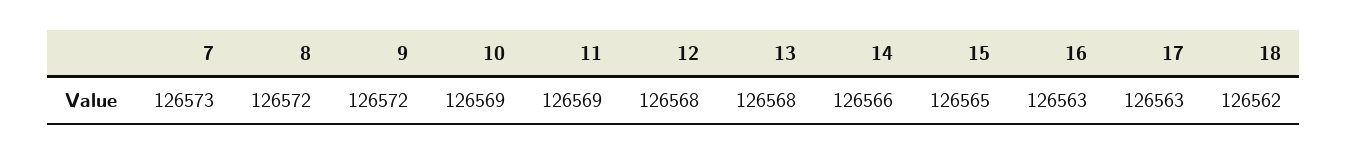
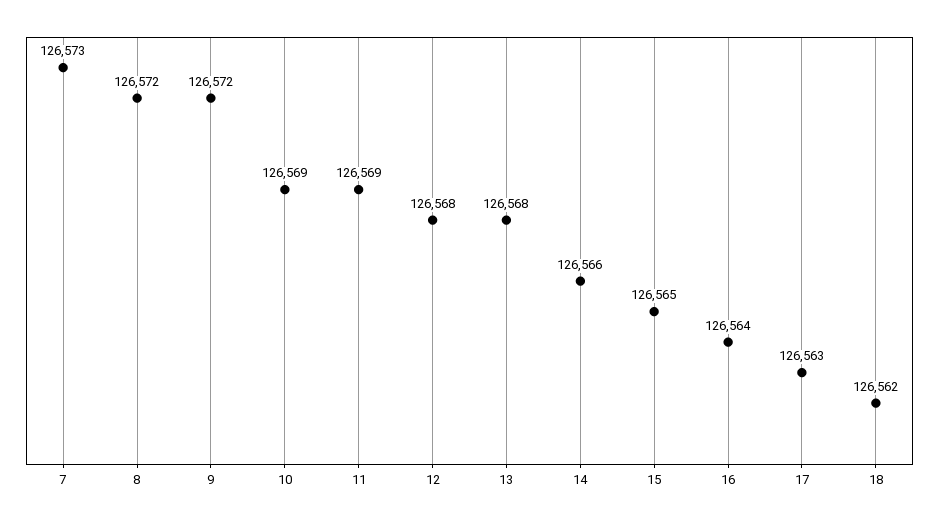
  {
    "7": 126573,
    "8": 126572,
    "9": 126572,
    "10": 126569,
    "11": 126569,
    "12": 126568,
    "13": 126568,
    "14": 126566,
    "15": 126565,
-   "16": 126563,
+   "16": 126564,
    "17": 126563,
    "18": 126562
  }

